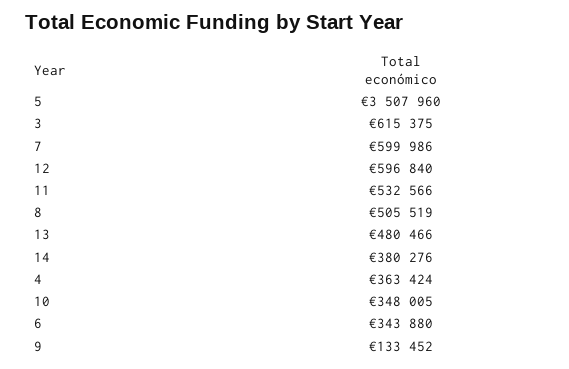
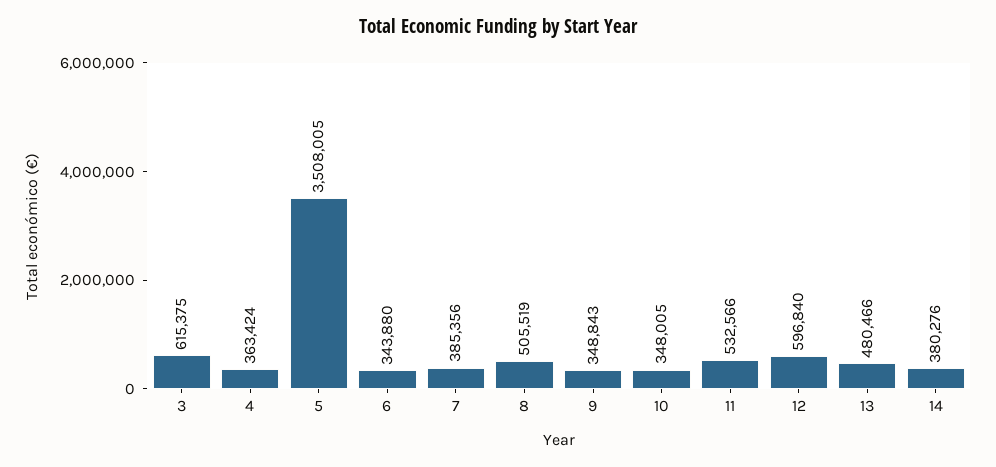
  {
-   "5": 3507960,
+   "5": 3508005,
    "3": 615375,
-   "7": 599986,
+   "7": 385356,
    "12": 596840,
    "11": 532566,
    "8": 505519,
    "13": 480466,
    "14": 380276,
    "4": 363424,
    "10": 348005,
    "6": 343880,
-   "9": 133452
+   "9": 348843
  }

